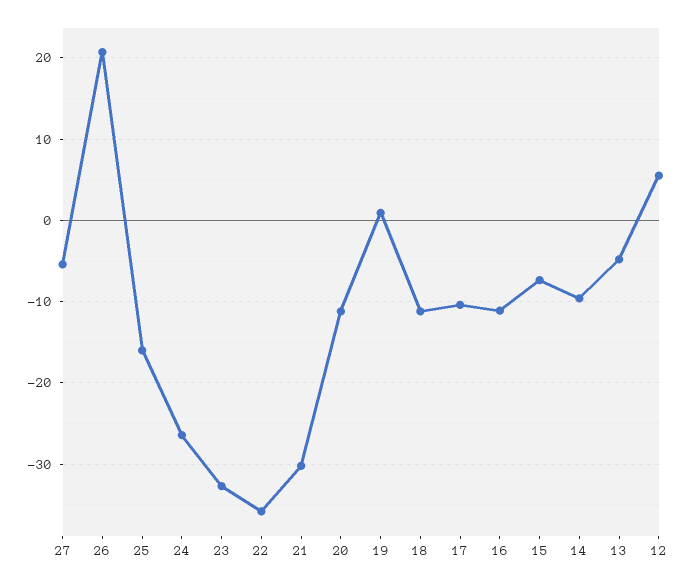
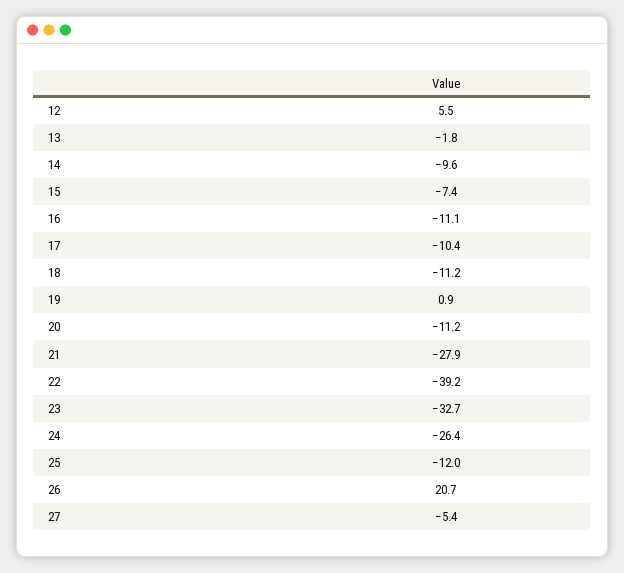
  {
    "27": -5.4,
    "26": 20.7,
-   "25": -16,
+   "25": -12,
    "24": -26.4,
    "23": -32.7,
-   "22": -36,
+   "22": -39.2,
-   "21": -30,
+   "21": -27.9,
    "20": -11.2,
    "19": 0.9,
    "18": -11.2,
    "17": -10.4,
    "16": -11.1,
    "15": -7.4,
    "14": -9.6,
-   "13": -5,
+   "13": -1.8,
    "12": 5.5
  }

